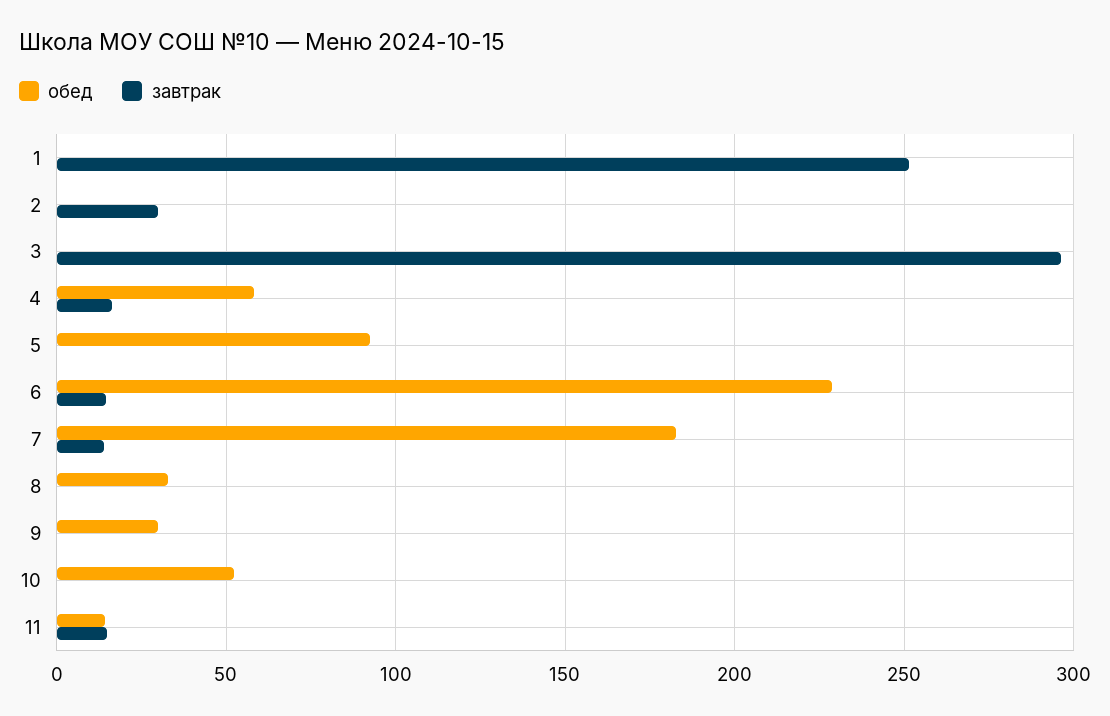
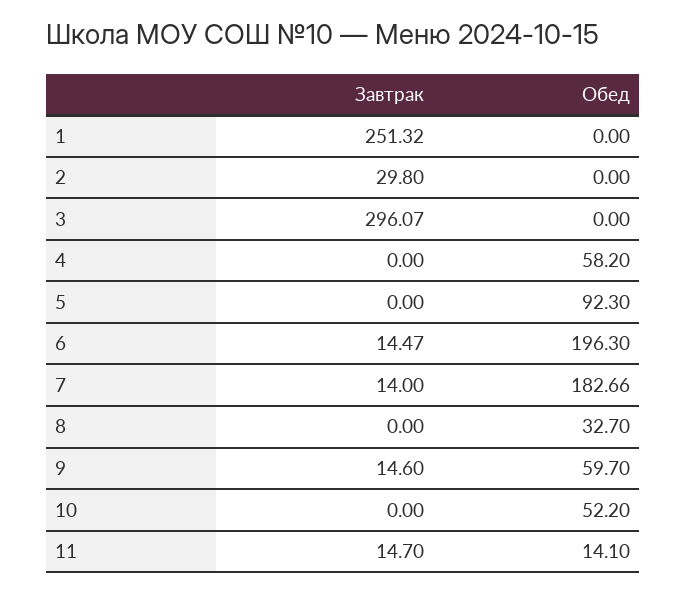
  {
    "обед": {
      "1": 0,
      "2": 0,
      "3": 0,
      "4": 58.2,
      "5": 92.3,
-     "6": 230,
+     "6": 196.3,
      "7": 182.66,
      "8": 32.7,
-     "9": 30,
+     "9": 59.7,
      "10": 52.2,
      "11": 14.1
    },
    "завтрак": {
      "1": 251.32,
      "2": 29.8,
      "3": 296.07,
-     "4": 15,
+     "4": 0,
      "5": 0,
      "6": 14.47,
      "7": 14,
      "8": 0,
-     "9": 0,
+     "9": 14.6,
      "10": 0,
      "11": 14.7
    }
  }

